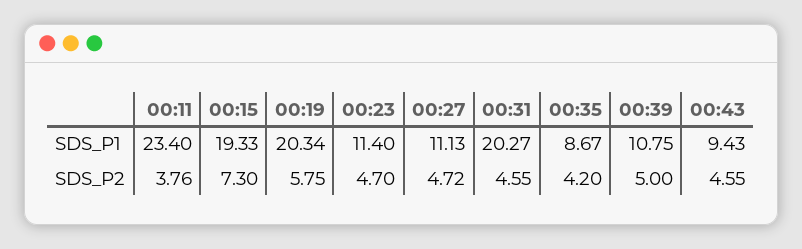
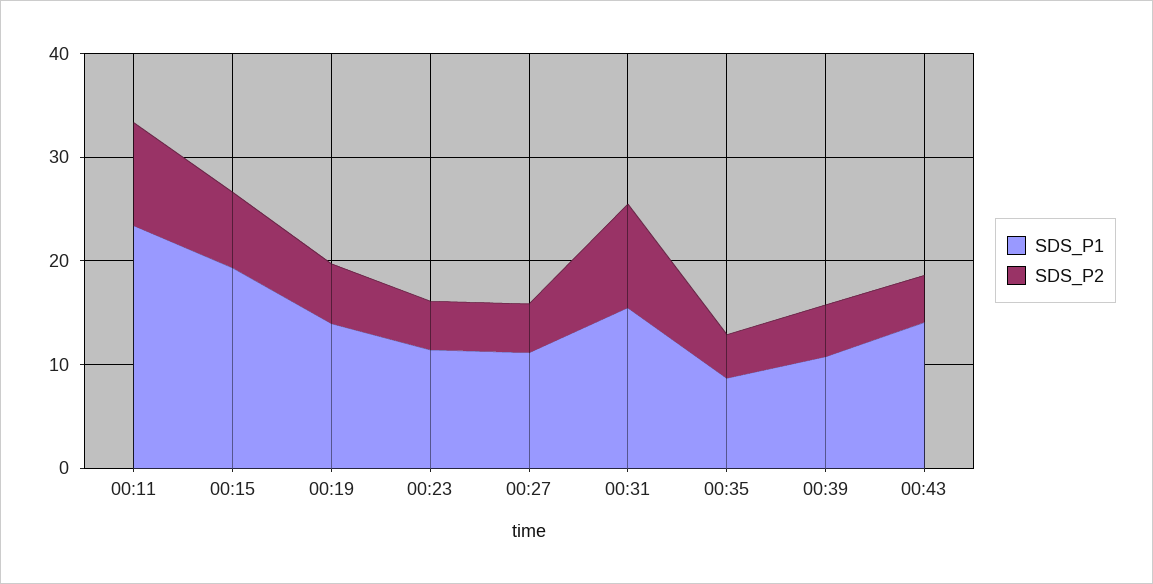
  {
    "SDS_P1": {
      "00:11": 23.4,
      "00:15": 19.33,
-     "00:19": 20.34,
+     "00:19": 14,
      "00:23": 11.4,
      "00:27": 11.13,
-     "00:31": 20.27,
+     "00:31": 16,
      "00:35": 8.67,
      "00:39": 10.75,
-     "00:43": 9.43
+     "00:43": 14
    },
    "SDS_P2": {
-     "00:11": 3.76,
+     "00:11": 10,
      "00:15": 7.3,
      "00:19": 5.75,
      "00:23": 4.7,
      "00:27": 4.72,
-     "00:31": 4.55,
+     "00:31": 10,
      "00:35": 4.2,
      "00:39": 5,
      "00:43": 4.55
    }
  }

